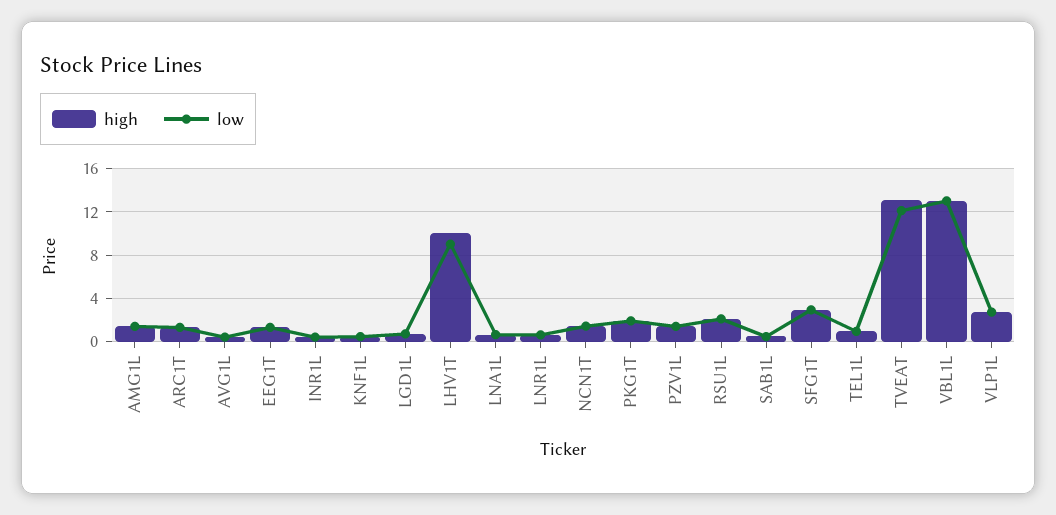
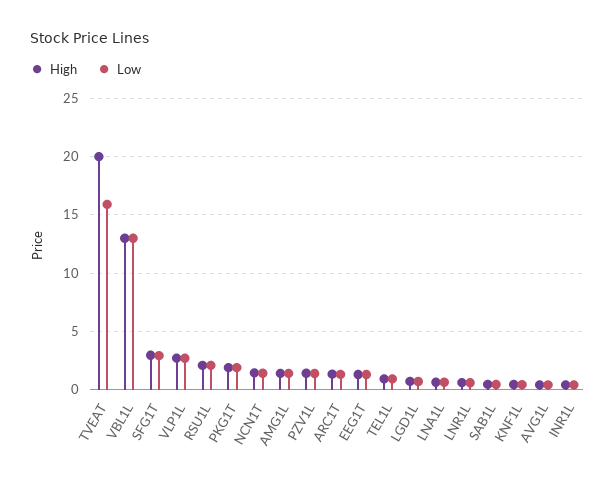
  {
    "high": {
      "AMG1L": 1,
      "ARC1T": 1,
      "AVG1L": 0,
      "EEG1T": 1,
      "INR1L": 0,
      "KNF1L": 0,
      "LGD1L": 1,
-     "LHV1T": 10,
      "LNA1L": 1,
      "LNR1L": 1,
      "NCN1T": 1,
      "PKG1T": 2,
      "PZV1L": 1,
      "RSU1L": 2,
      "SAB1L": 0,
      "SFG1T": 3,
      "TEL1L": 1,
-     "TVEAT": 13,
+     "TVEAT": 20,
      "VBL1L": 13,
      "VLP1L": 3
    },
    "low": {
      "AMG1L": 1,
      "ARC1T": 1,
      "AVG1L": 0,
      "EEG1T": 1,
      "INR1L": 0,
      "KNF1L": 0,
      "LGD1L": 1,
-     "LHV1T": 9,
      "LNA1L": 1,
      "LNR1L": 1,
      "NCN1T": 1,
      "PKG1T": 2,
      "PZV1L": 1,
      "RSU1L": 2,
      "SAB1L": 0,
      "SFG1T": 3,
      "TEL1L": 1,
-     "TVEAT": 12,
+     "TVEAT": 16,
      "VBL1L": 13,
      "VLP1L": 3
    }
  }

